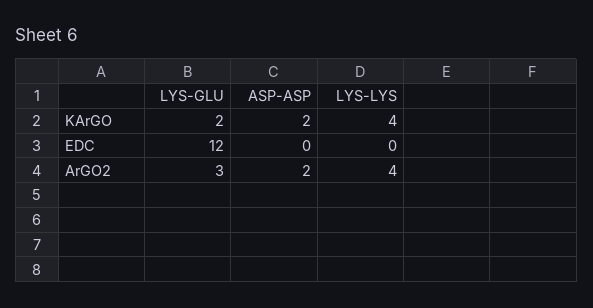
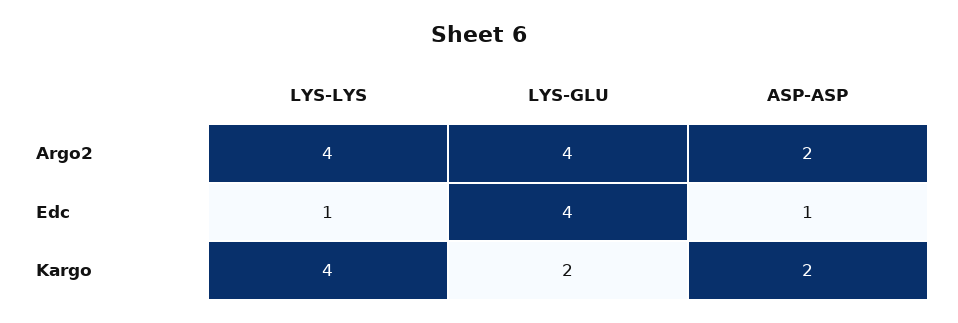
  {
    "LYS-GLU": {
      "KArGO": 2,
-     "EDC": 12,
+     "EDC": 4,
-     "ArGO2": 3
+     "ArGO2": 4
    },
    "ASP-ASP": {
      "KArGO": 2,
-     "EDC": 0,
+     "EDC": 1,
      "ArGO2": 2
    },
    "LYS-LYS": {
      "KArGO": 4,
-     "EDC": 0,
+     "EDC": 1,
      "ArGO2": 4
    }
  }

